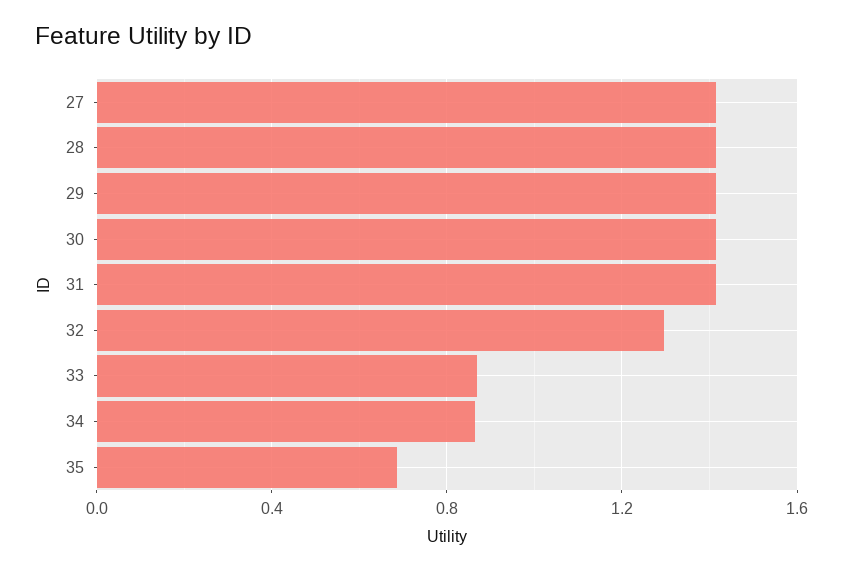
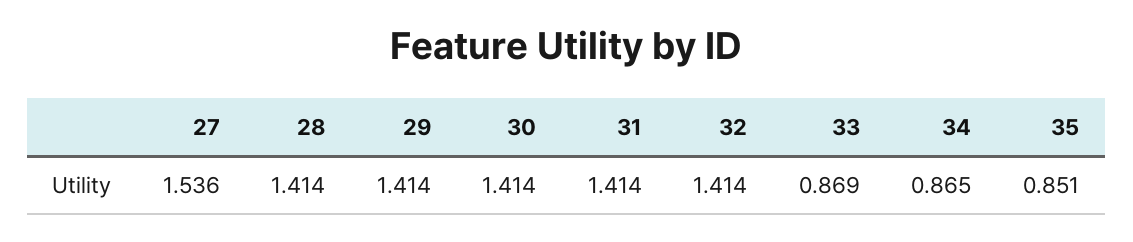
  {
-   "27": 1.4,
+   "27": 1.536,
    "28": 1.414,
    "29": 1.414,
    "30": 1.414,
    "31": 1.414,
-   "32": 1.3,
+   "32": 1.414,
    "33": 0.869,
    "34": 0.865,
-   "35": 0.7
+   "35": 0.851
  }

